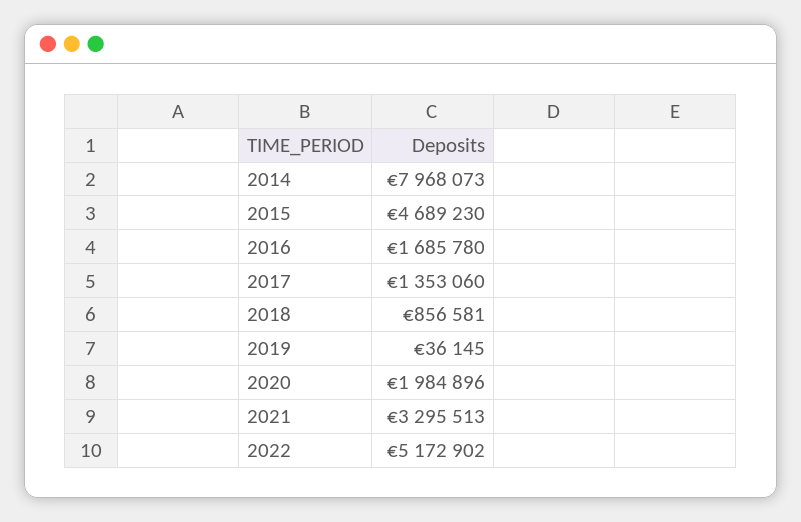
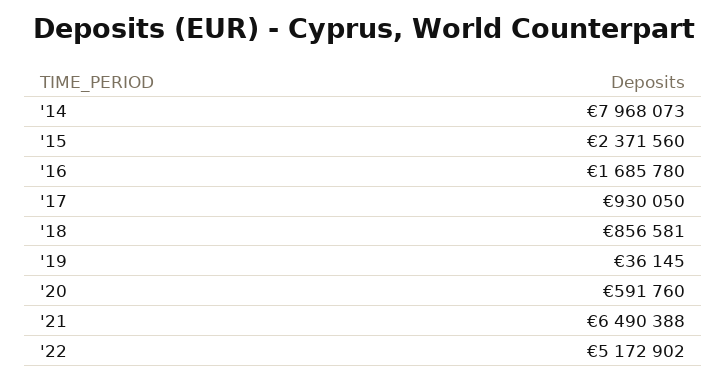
  {
    "2014": 7968073,
-   "2015": 4689230,
+   "2015": 2371560,
    "2016": 1685780,
-   "2017": 1353060,
+   "2017": 930050,
    "2018": 856581,
    "2019": 36145,
-   "2020": 1984896,
+   "2020": 591760,
-   "2021": 3295513,
+   "2021": 6490388,
    "2022": 5172902
  }

